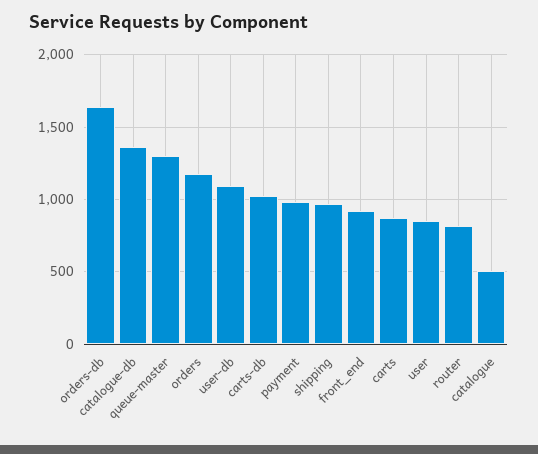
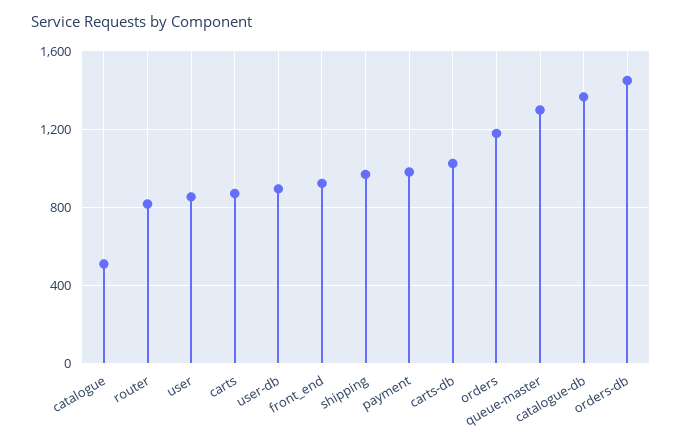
  {
-   "orders-db": 1650,
+   "orders-db": 1450,
    "catalogue-db": 1350,
    "queue-master": 1300,
    "orders": 1200,
-   "user-db": 1100,
+   "user-db": 900,
    "carts-db": 1000,
    "payment": 1000,
    "shipping": 950,
    "front_end": 900,
    "carts": 850,
    "user": 850,
    "router": 800,
    "catalogue": 500
  }

